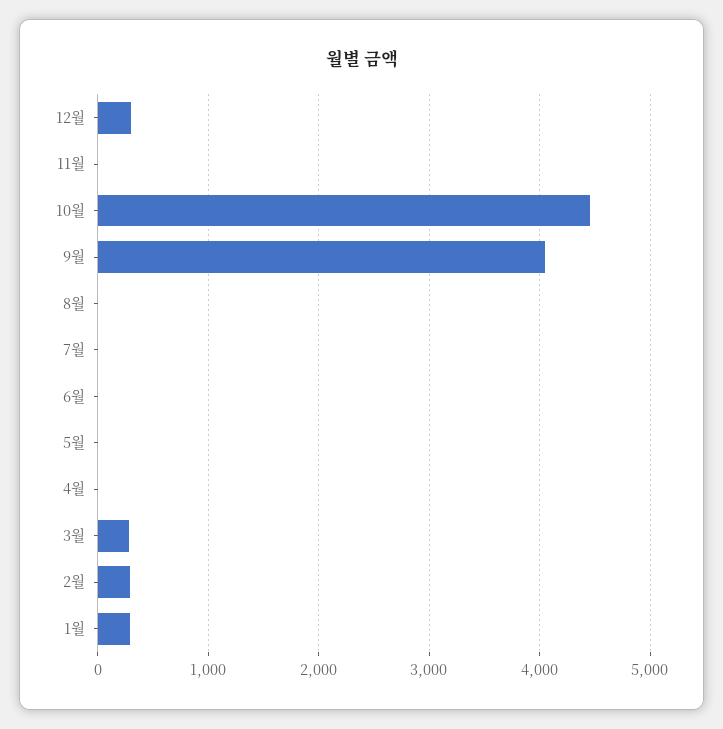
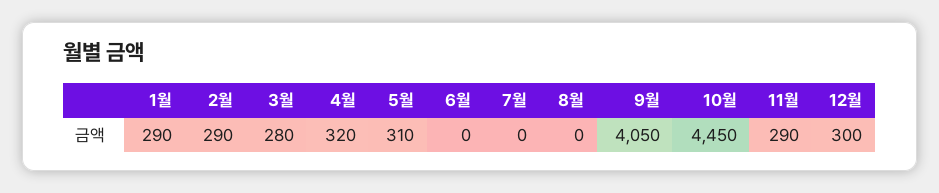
  {
    "12월": 300,
-   "11월": 0,
+   "11월": 290,
    "10월": 4450,
    "9월": 4050,
    "8월": 0,
    "7월": 0,
    "6월": 0,
-   "5월": 0,
+   "5월": 310,
-   "4월": 0,
+   "4월": 320,
    "3월": 280,
    "2월": 290,
    "1월": 290
  }

